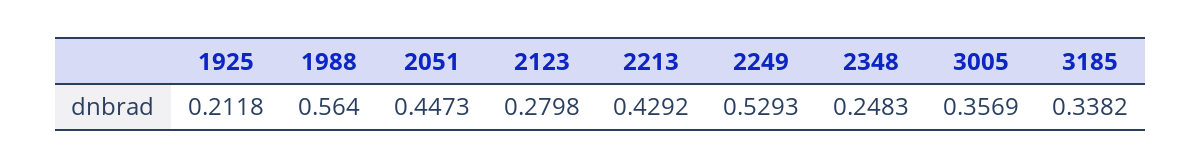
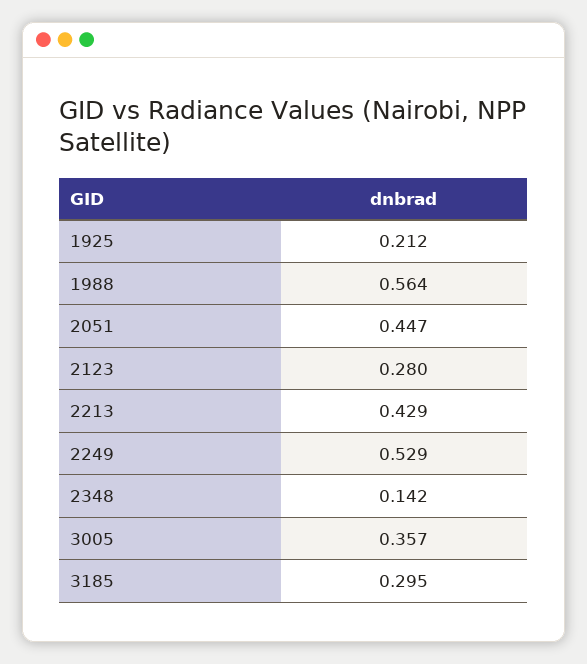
  {
    "1925": 0.2118,
    "1988": 0.564,
    "2051": 0.4473,
    "2123": 0.2798,
    "2213": 0.4292,
    "2249": 0.5293,
-   "2348": 0.2483,
+   "2348": 0.142,
    "3005": 0.3569,
-   "3185": 0.3382
+   "3185": 0.295
  }

